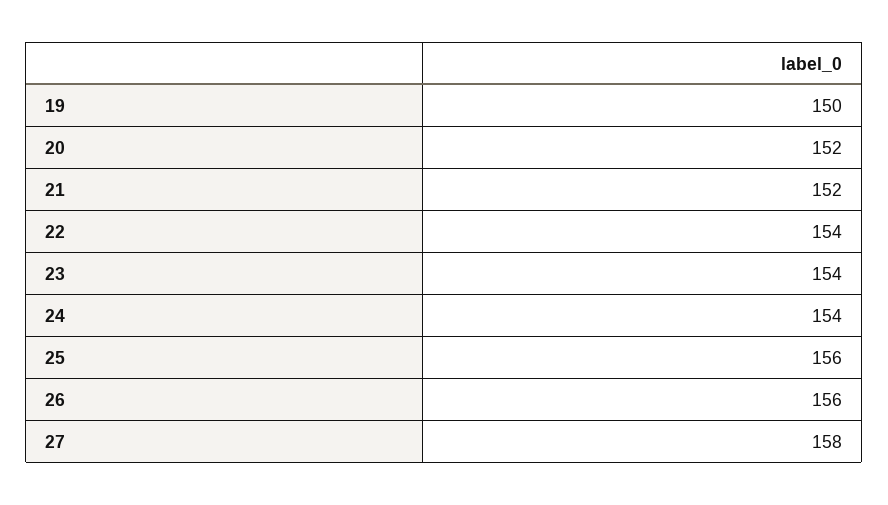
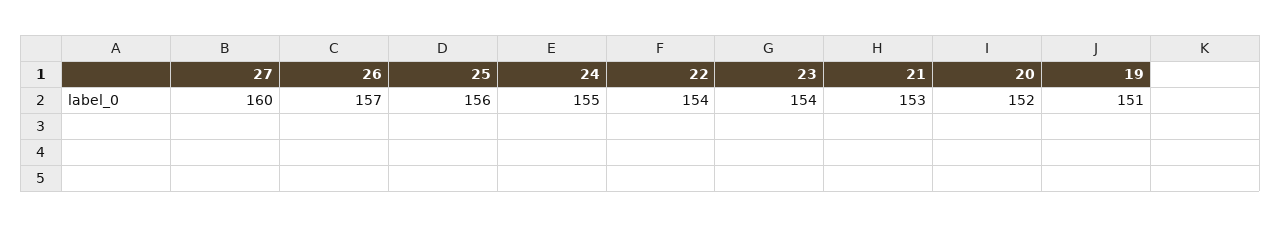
  {
-   "19": 150,
+   "19": 151,
    "20": 152,
-   "21": 152,
+   "21": 153,
    "22": 154,
    "23": 154,
-   "24": 154,
+   "24": 155,
    "25": 156,
-   "26": 156,
+   "26": 157,
-   "27": 158
+   "27": 160
  }

